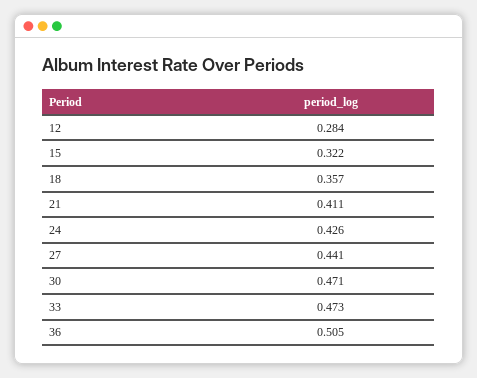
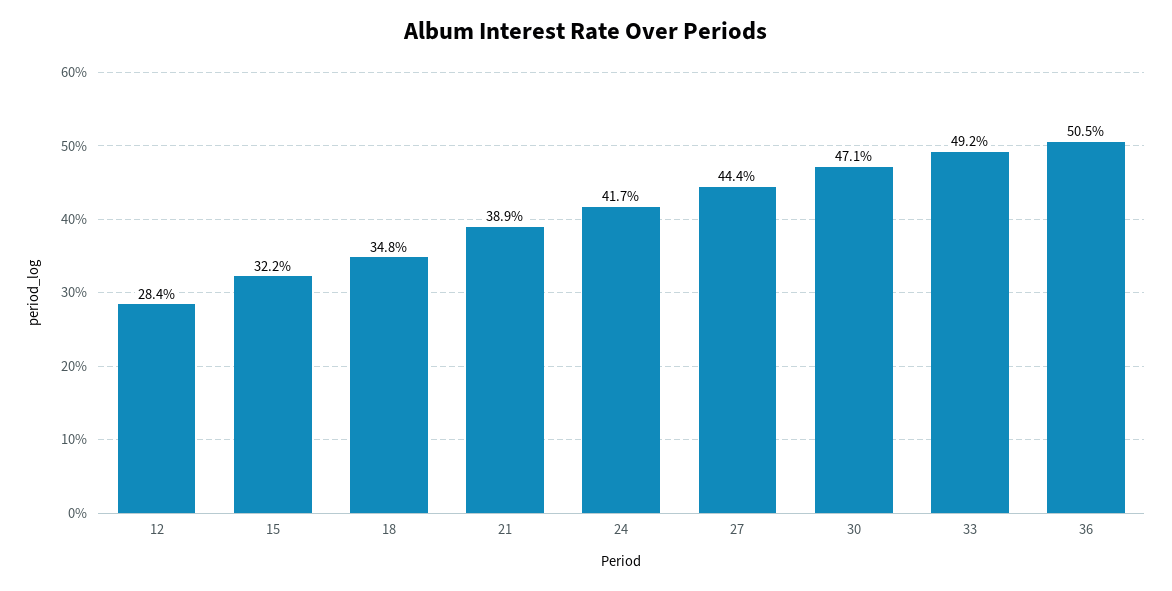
  {
    "12": 0.284,
    "15": 0.322,
-   "18": 0.357,
+   "18": 0.348,
-   "21": 0.411,
+   "21": 0.389,
-   "24": 0.426,
+   "24": 0.417,
-   "27": 0.441,
+   "27": 0.444,
    "30": 0.471,
-   "33": 0.473,
+   "33": 0.492,
    "36": 0.505
  }

